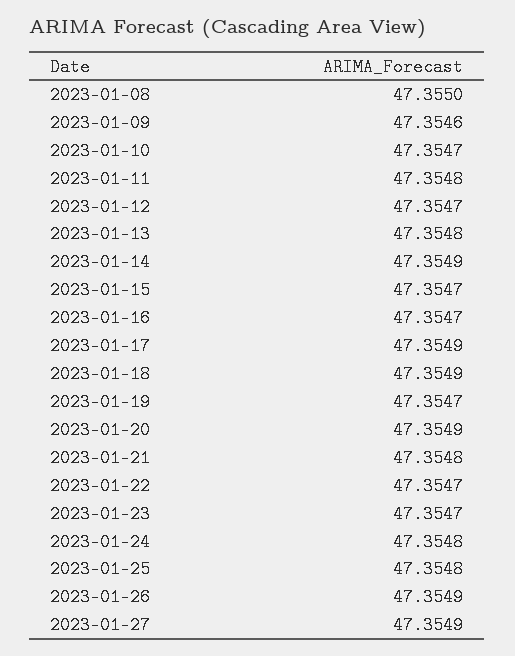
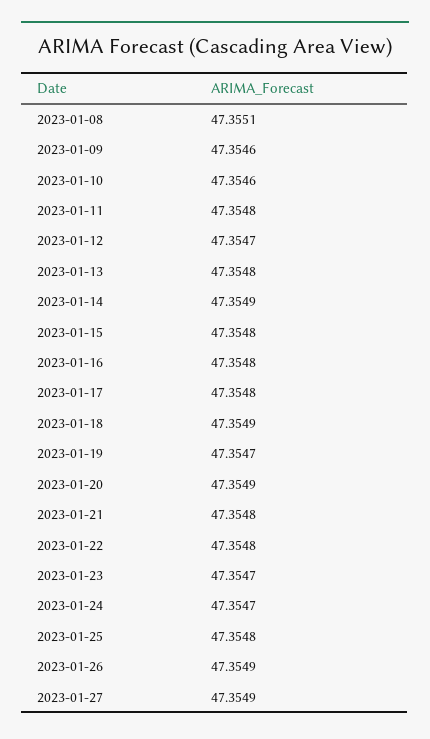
  {
-   "2023-01-08": 47.355,
+   "2023-01-08": 47.3551,
    "2023-01-09": 47.3546,
-   "2023-01-10": 47.3547,
+   "2023-01-10": 47.3546,
    "2023-01-11": 47.3548,
    "2023-01-12": 47.3547,
    "2023-01-13": 47.3548,
    "2023-01-14": 47.3549,
-   "2023-01-15": 47.3547,
+   "2023-01-15": 47.3548,
-   "2023-01-16": 47.3547,
+   "2023-01-16": 47.3548,
-   "2023-01-17": 47.3549,
+   "2023-01-17": 47.3548,
    "2023-01-18": 47.3549,
    "2023-01-19": 47.3547,
    "2023-01-20": 47.3549,
    "2023-01-21": 47.3548,
-   "2023-01-22": 47.3547,
+   "2023-01-22": 47.3548,
    "2023-01-23": 47.3547,
-   "2023-01-24": 47.3548,
+   "2023-01-24": 47.3547,
    "2023-01-25": 47.3548,
    "2023-01-26": 47.3549,
    "2023-01-27": 47.3549
  }

